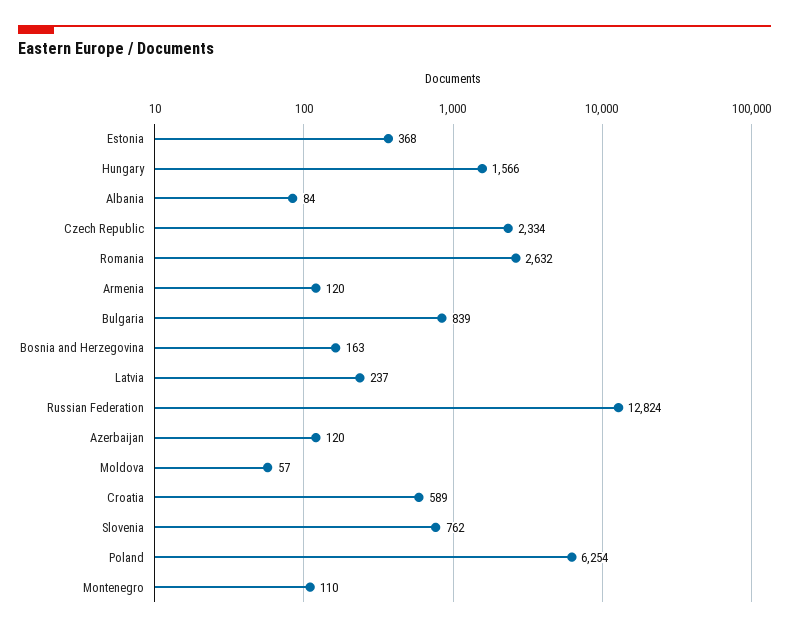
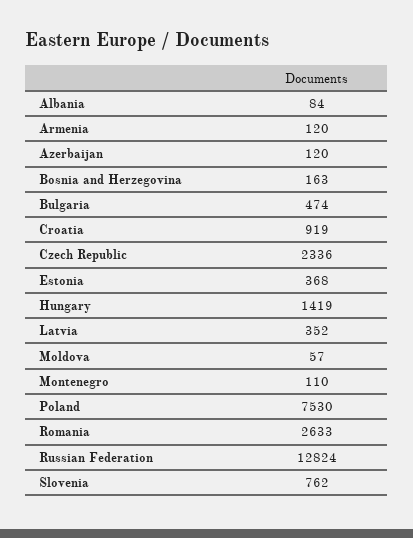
  {
    "Estonia": 368,
-   "Hungary": 1566,
+   "Hungary": 1419,
    "Albania": 84,
-   "Czech Republic": 2334,
+   "Czech Republic": 2336,
-   "Romania": 2632,
+   "Romania": 2633,
    "Armenia": 120,
-   "Bulgaria": 839,
+   "Bulgaria": 474,
    "Bosnia and Herzegovina": 163,
-   "Latvia": 237,
+   "Latvia": 352,
    "Russian Federation": 12824,
    "Azerbaijan": 120,
    "Moldova": 57,
-   "Croatia": 589,
+   "Croatia": 919,
    "Slovenia": 762,
-   "Poland": 6254,
+   "Poland": 7530,
    "Montenegro": 110
  }

